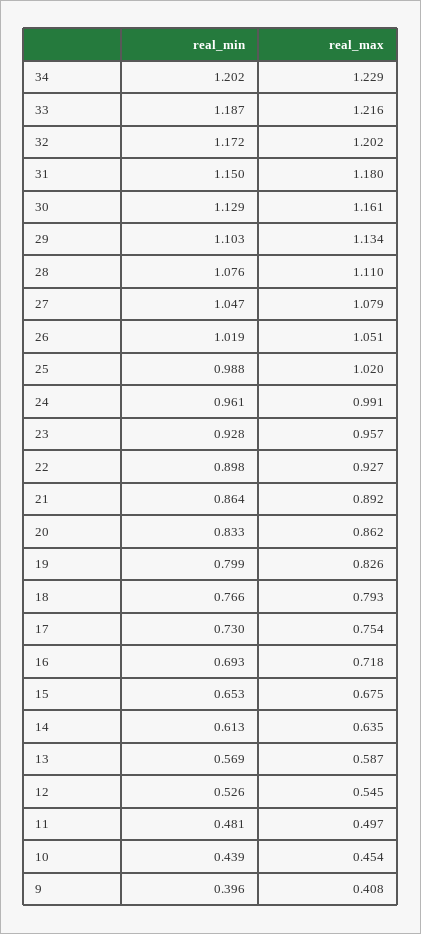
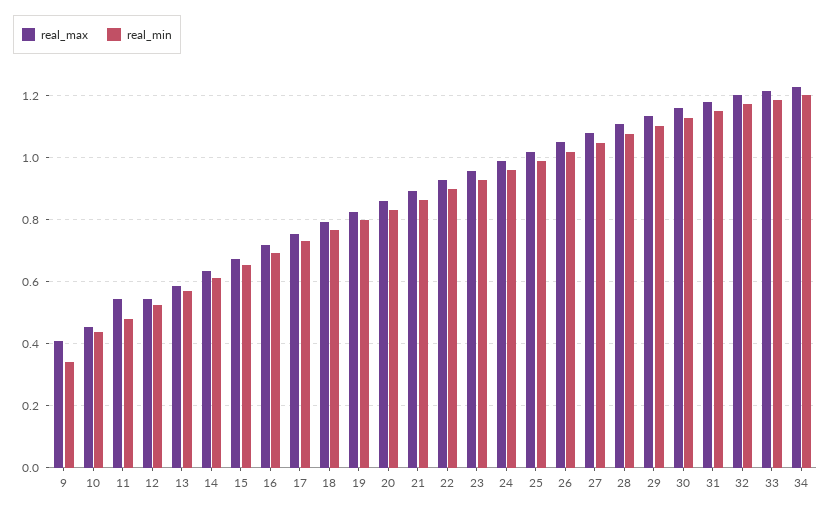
  {
    "real_min": {
      "34": 1.202,
      "33": 1.187,
      "32": 1.172,
      "31": 1.15,
      "30": 1.129,
      "29": 1.103,
      "28": 1.076,
      "27": 1.047,
      "26": 1.019,
      "25": 0.988,
      "24": 0.961,
      "23": 0.928,
      "22": 0.898,
      "21": 0.864,
      "20": 0.833,
      "19": 0.799,
      "18": 0.766,
      "17": 0.73,
      "16": 0.693,
      "15": 0.653,
      "14": 0.613,
      "13": 0.569,
      "12": 0.526,
      "11": 0.481,
      "10": 0.439,
-     "9": 0.396
+     "9": 0.34
    },
    "real_max": {
      "34": 1.229,
      "33": 1.216,
      "32": 1.202,
      "31": 1.18,
      "30": 1.161,
      "29": 1.134,
      "28": 1.11,
      "27": 1.079,
      "26": 1.051,
      "25": 1.02,
      "24": 0.991,
      "23": 0.957,
      "22": 0.927,
      "21": 0.892,
      "20": 0.862,
      "19": 0.826,
      "18": 0.793,
      "17": 0.754,
      "16": 0.718,
      "15": 0.675,
      "14": 0.635,
      "13": 0.587,
      "12": 0.545,
-     "11": 0.497,
+     "11": 0.54,
      "10": 0.454,
      "9": 0.408
    }
  }

